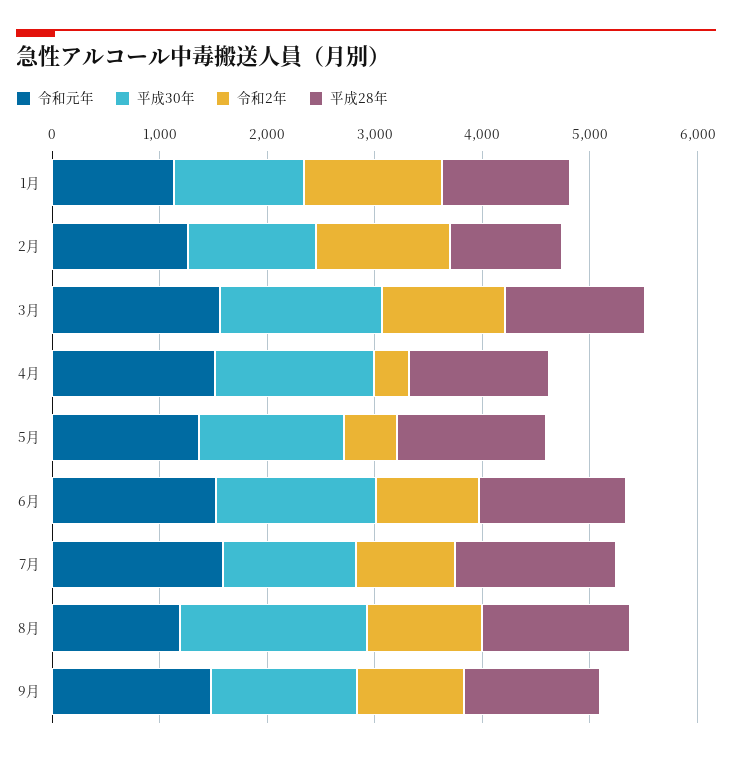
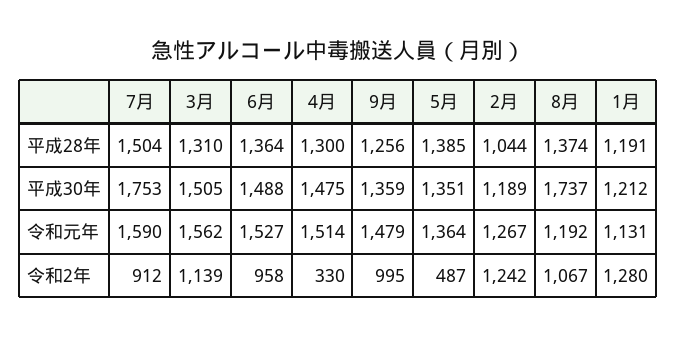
  {
    "令和元年": {
      "1月": 1131,
      "2月": 1267,
      "3月": 1562,
      "4月": 1514,
      "5月": 1364,
      "6月": 1527,
      "7月": 1590,
      "8月": 1192,
      "9月": 1479
    },
    "平成30年": {
      "1月": 1212,
      "2月": 1189,
      "3月": 1505,
      "4月": 1475,
      "5月": 1351,
      "6月": 1488,
-     "7月": 1200,
+     "7月": 1753,
      "8月": 1737,
      "9月": 1359
    },
    "令和2年": {
      "1月": 1280,
      "2月": 1242,
      "3月": 1139,
      "4月": 330,
      "5月": 487,
      "6月": 958,
      "7月": 912,
      "8月": 1067,
      "9月": 995
    },
    "平成28年": {
      "1月": 1191,
      "2月": 1044,
      "3月": 1310,
      "4月": 1300,
      "5月": 1385,
      "6月": 1364,
      "7月": 1504,
      "8月": 1374,
      "9月": 1256
    }
  }

